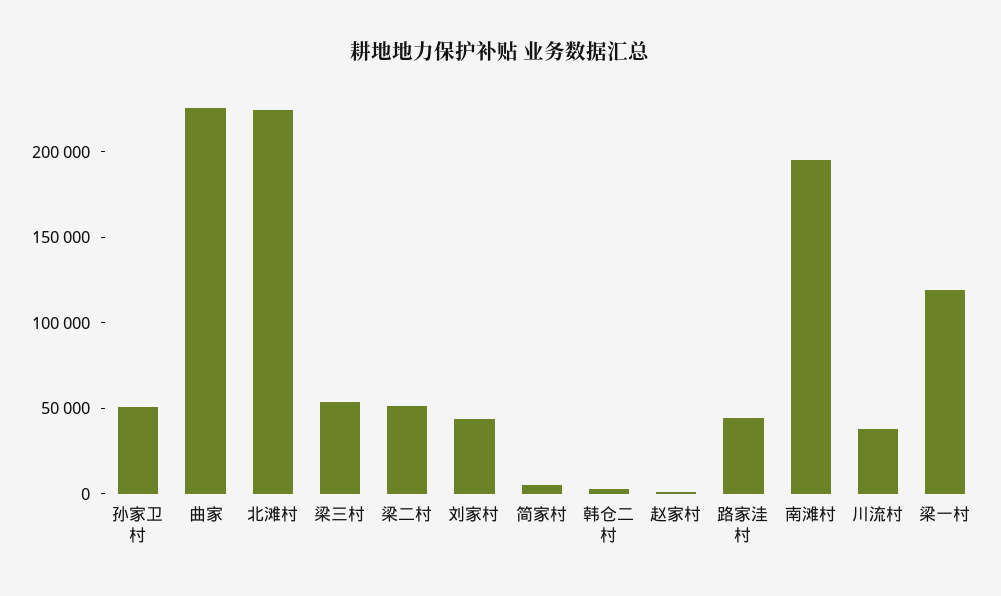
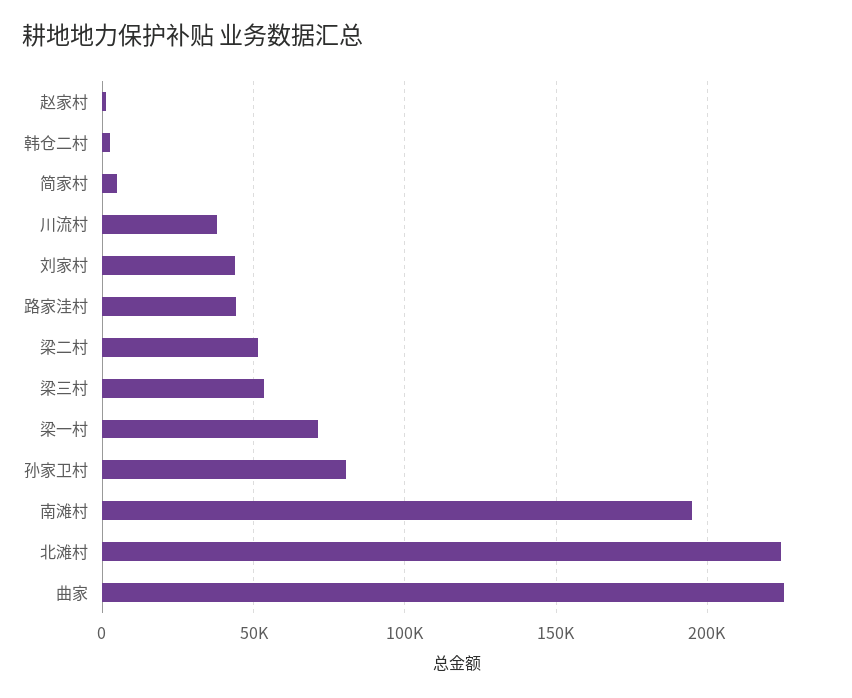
  {
-   "孙家卫村": 50000,
+   "孙家卫村": 80000,
    "曲家": 225000,
    "北滩村": 225000,
    "梁三村": 55000,
    "梁二村": 50000,
    "刘家村": 45000,
    "简家村": 5000,
    "韩仓二村": 5000,
    "赵家村": 0,
    "路家洼村": 45000,
    "南滩村": 195000,
    "川流村": 40000,
-   "梁一村": 120000
+   "梁一村": 70000
  }

